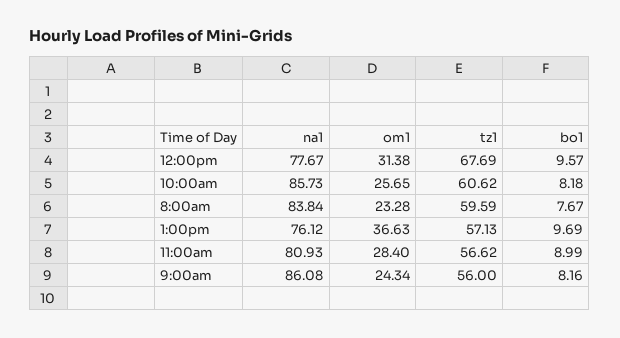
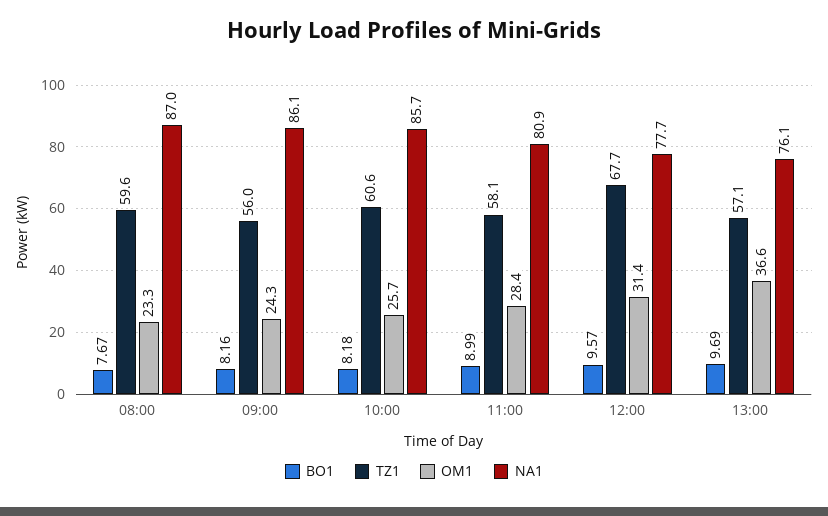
  {
    "na1": {
      "12:00pm": 77.67,
      "10:00am": 85.73,
-     "8:00am": 83.84,
+     "8:00am": 87,
      "1:00pm": 76.12,
      "11:00am": 80.93,
      "9:00am": 86.08
    },
    "om1": {
      "12:00pm": 31.38,
      "10:00am": 25.65,
      "8:00am": 23.28,
      "1:00pm": 36.63,
      "11:00am": 28.4,
      "9:00am": 24.34
    },
    "tz1": {
      "12:00pm": 67.69,
      "10:00am": 60.62,
      "8:00am": 59.59,
      "1:00pm": 57.13,
-     "11:00am": 56.62,
+     "11:00am": 58.1,
      "9:00am": 56
    },
    "bo1": {
      "12:00pm": 9.57,
      "10:00am": 8.18,
      "8:00am": 7.67,
      "1:00pm": 9.69,
      "11:00am": 8.99,
      "9:00am": 8.16
    }
  }

